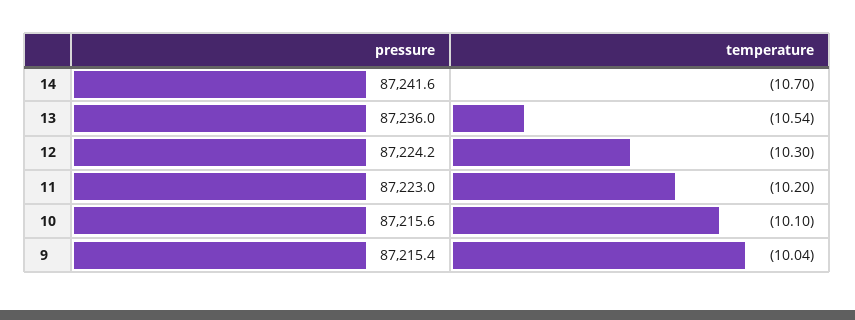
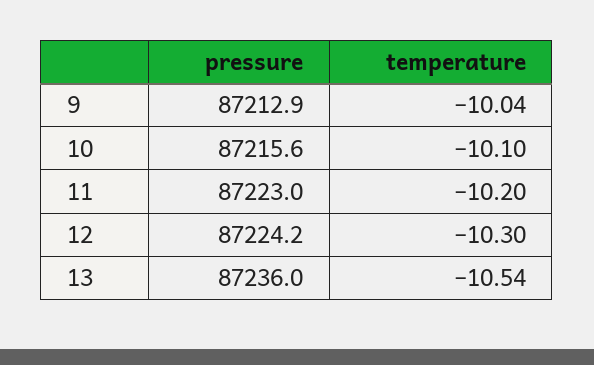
  {
    "pressure": {
-     "14": 87241.6,
      "13": 87236,
      "12": 87224.2,
      "11": 87223,
      "10": 87215.6,
-     "9": 87215.4
+     "9": 87212.9
    },
    "temperature": {
-     "14": -10.7,
      "13": -10.54,
      "12": -10.3,
      "11": -10.2,
      "10": -10.1,
      "9": -10.04
    }
  }

